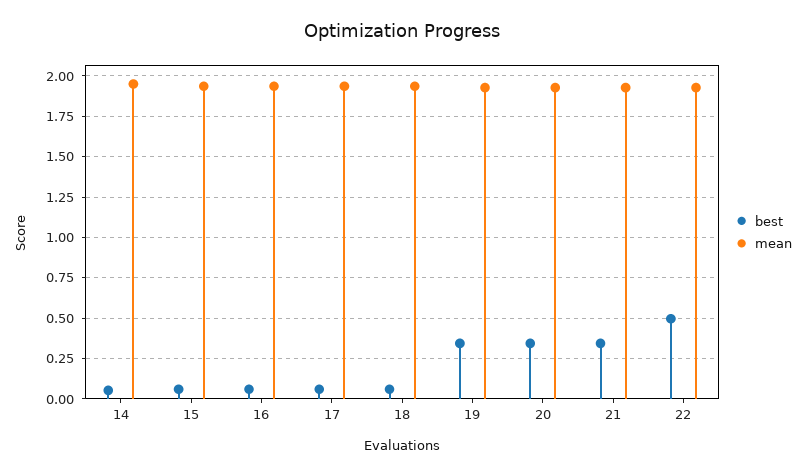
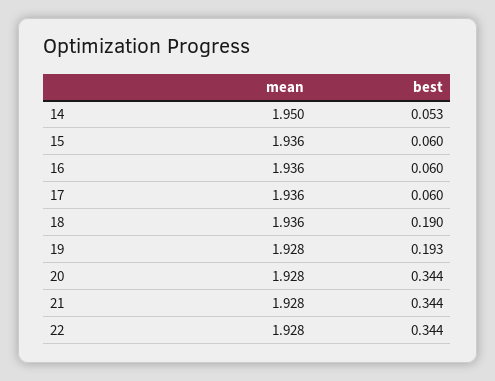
  {
    "best": {
      "14": 0.053,
      "15": 0.06,
      "16": 0.06,
      "17": 0.06,
-     "18": 0.05,
+     "18": 0.19,
-     "19": 0.35,
+     "19": 0.193,
      "20": 0.344,
      "21": 0.344,
-     "22": 0.5
+     "22": 0.344
    },
    "mean": {
      "14": 1.95,
      "15": 1.936,
      "16": 1.936,
      "17": 1.936,
      "18": 1.936,
      "19": 1.928,
      "20": 1.928,
      "21": 1.928,
      "22": 1.928
    }
  }

